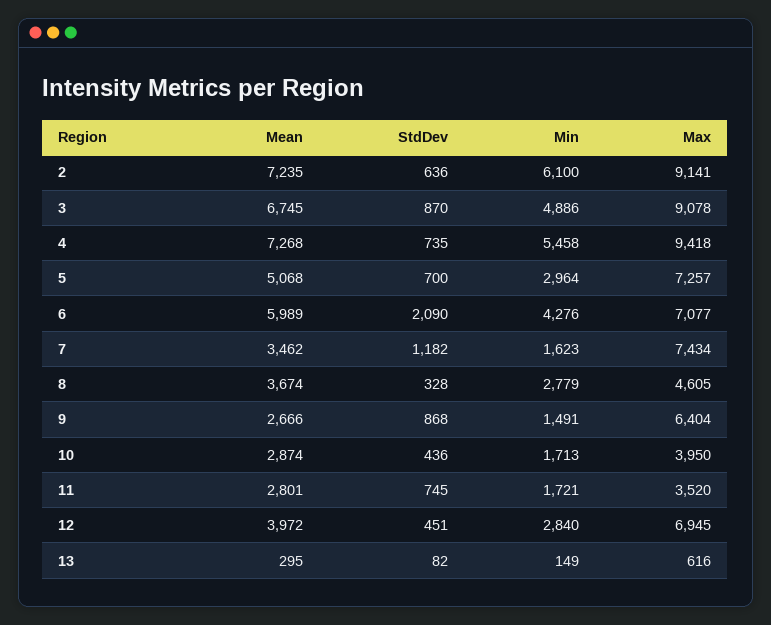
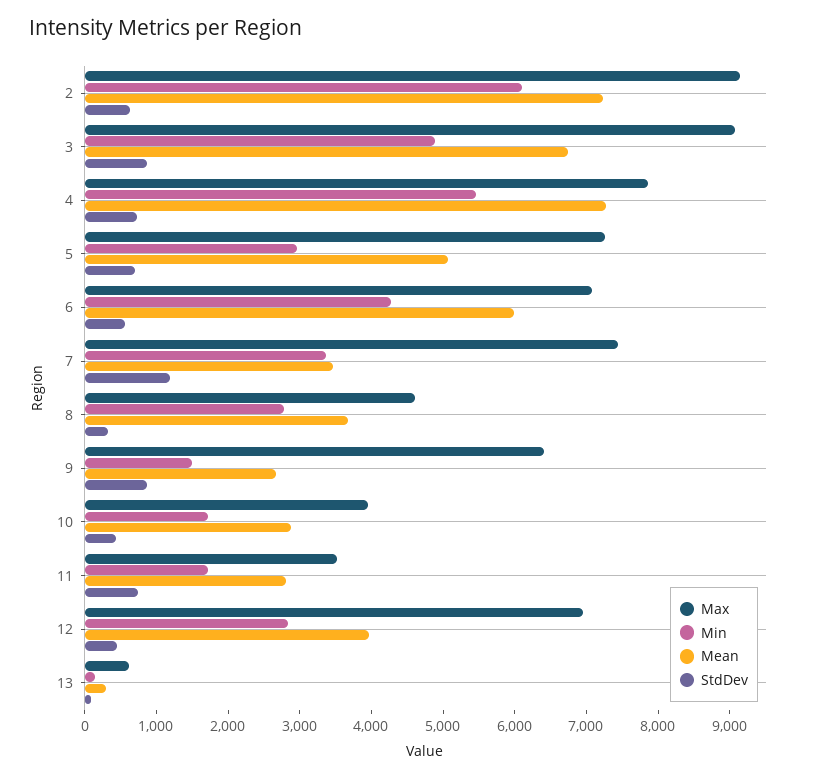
  {
    "Mean": {
      "2": 7235,
      "3": 6745,
      "4": 7268,
      "5": 5068,
      "6": 5989,
      "7": 3462,
      "8": 3674,
      "9": 2666,
      "10": 2874,
      "11": 2801,
      "12": 3972,
      "13": 295
    },
    "StdDev": {
      "2": 636,
      "3": 870,
      "4": 735,
      "5": 700,
-     "6": 2090,
+     "6": 600,
      "7": 1182,
      "8": 328,
      "9": 868,
      "10": 436,
      "11": 745,
      "12": 451,
      "13": 82
    },
    "Min": {
      "2": 6100,
      "3": 4886,
      "4": 5458,
      "5": 2964,
      "6": 4276,
-     "7": 1623,
+     "7": 3400,
      "8": 2779,
      "9": 1491,
      "10": 1713,
      "11": 1721,
      "12": 2840,
      "13": 149
    },
    "Max": {
      "2": 9141,
      "3": 9078,
-     "4": 9418,
+     "4": 7800,
      "5": 7257,
      "6": 7077,
      "7": 7434,
      "8": 4605,
      "9": 6404,
      "10": 3950,
      "11": 3520,
      "12": 6945,
      "13": 616
    }
  }

